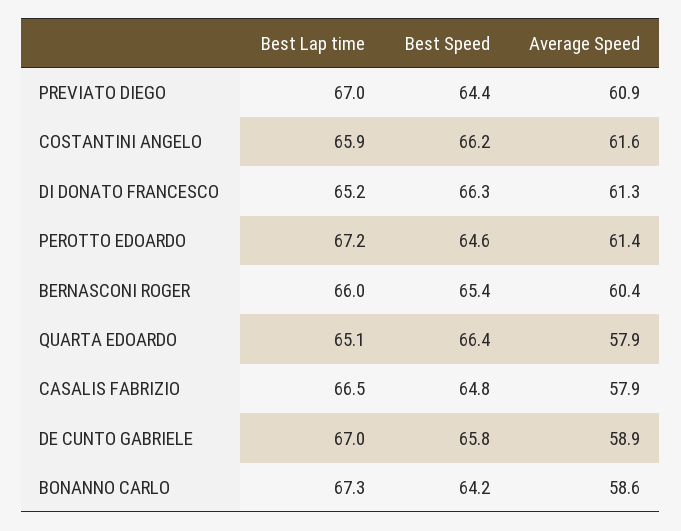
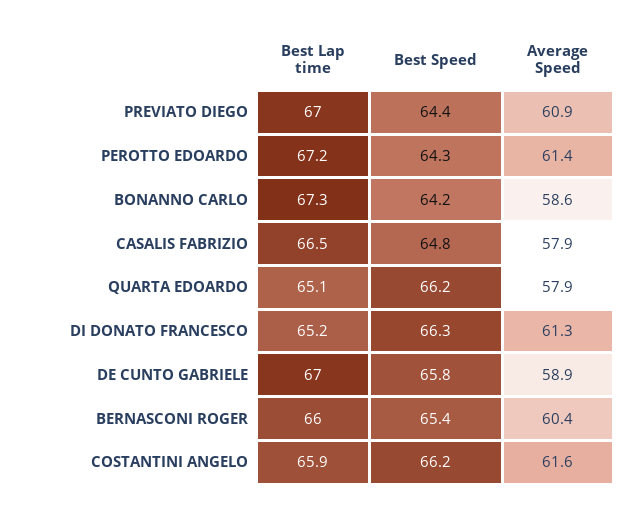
  {
    "Best Lap time": {
      "PREVIATO DIEGO": 67,
      "COSTANTINI ANGELO": 65.9,
      "DI DONATO FRANCESCO": 65.2,
      "PEROTTO EDOARDO": 67.2,
      "BERNASCONI ROGER": 66,
      "QUARTA EDOARDO": 65.1,
      "CASALIS FABRIZIO": 66.5,
      "DE CUNTO GABRIELE": 67,
      "BONANNO CARLO": 67.3
    },
    "Best Speed": {
      "PREVIATO DIEGO": 64.4,
      "COSTANTINI ANGELO": 66.2,
      "DI DONATO FRANCESCO": 66.3,
-     "PEROTTO EDOARDO": 64.6,
+     "PEROTTO EDOARDO": 64.3,
      "BERNASCONI ROGER": 65.4,
-     "QUARTA EDOARDO": 66.4,
+     "QUARTA EDOARDO": 66.2,
      "CASALIS FABRIZIO": 64.8,
      "DE CUNTO GABRIELE": 65.8,
      "BONANNO CARLO": 64.2
    },
    "Average Speed": {
      "PREVIATO DIEGO": 60.9,
      "COSTANTINI ANGELO": 61.6,
      "DI DONATO FRANCESCO": 61.3,
      "PEROTTO EDOARDO": 61.4,
      "BERNASCONI ROGER": 60.4,
      "QUARTA EDOARDO": 57.9,
      "CASALIS FABRIZIO": 57.9,
      "DE CUNTO GABRIELE": 58.9,
      "BONANNO CARLO": 58.6
    }
  }

